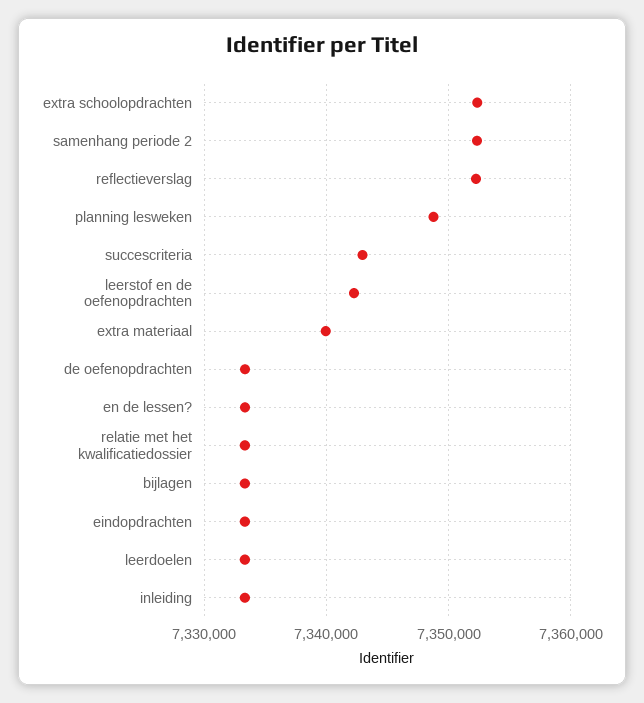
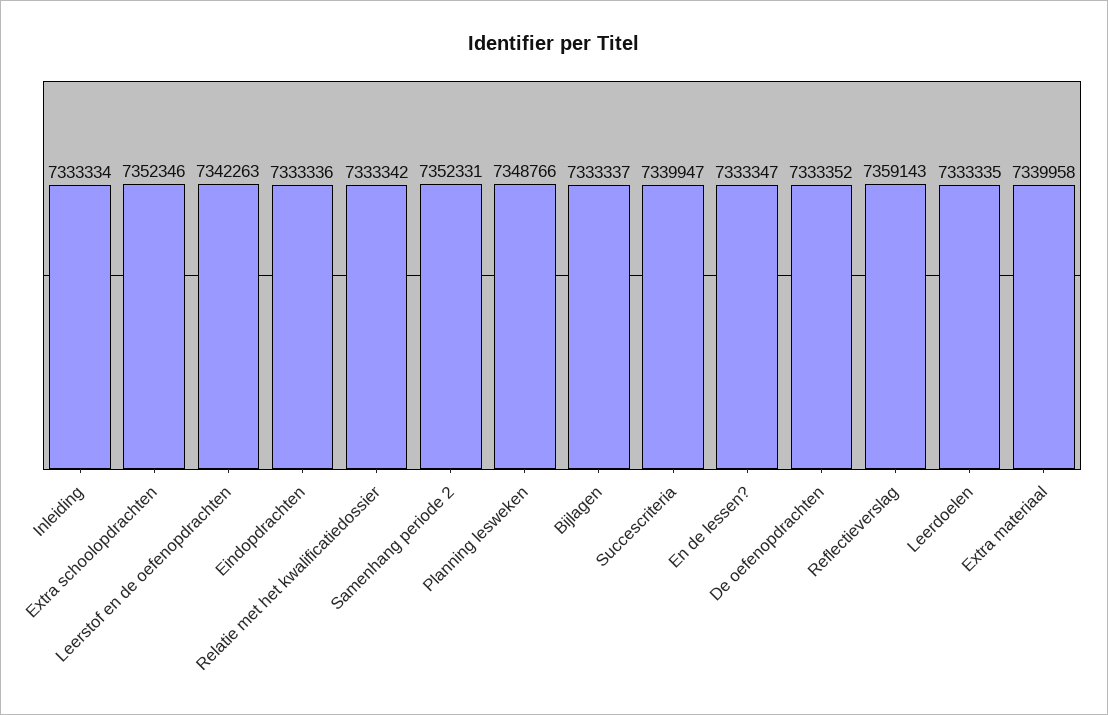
  {
    "extra schoolopdrachten": 7352346,
    "samenhang periode 2": 7352331,
-   "reflectieverslag": 7352000,
+   "reflectieverslag": 7359143,
    "planning lesweken": 7348766,
-   "succescriteria": 7343000,
+   "succescriteria": 7339947,
    "leerstof en de oefenopdrachten": 7342263,
    "extra materiaal": 7339958,
    "de oefenopdrachten": 7333352,
    "en de lessen?": 7333347,
    "relatie met het kwalificatiedossier": 7333342,
    "bijlagen": 7333337,
    "eindopdrachten": 7333336,
    "leerdoelen": 7333335,
    "inleiding": 7333334
  }

